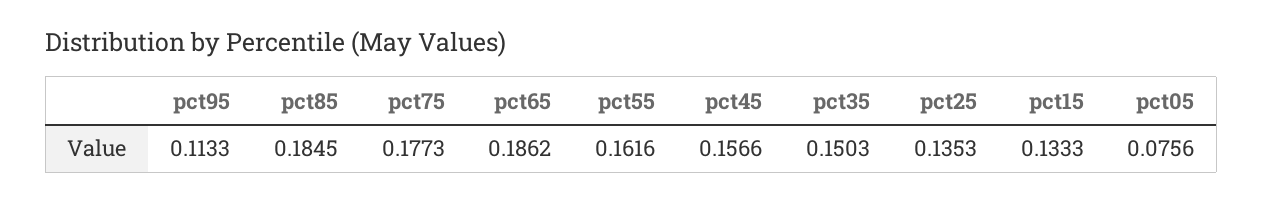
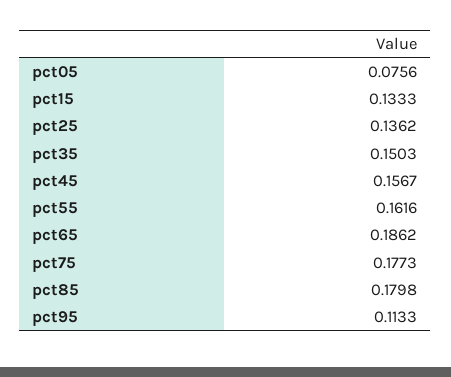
  {
    "pct95": 0.1133,
-   "pct85": 0.1845,
+   "pct85": 0.1798,
    "pct75": 0.1773,
    "pct65": 0.1862,
    "pct55": 0.1616,
-   "pct45": 0.1566,
+   "pct45": 0.1567,
    "pct35": 0.1503,
-   "pct25": 0.1353,
+   "pct25": 0.1362,
    "pct15": 0.1333,
    "pct05": 0.0756
  }

